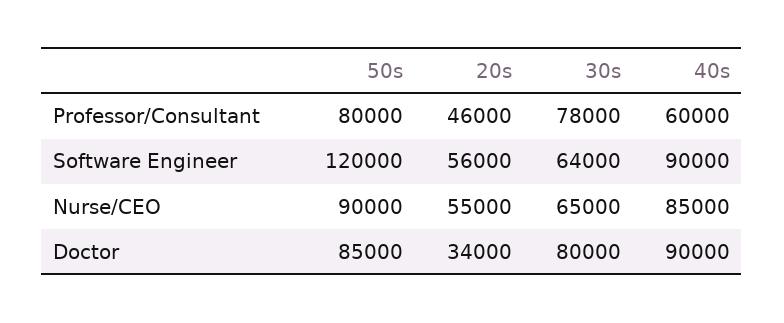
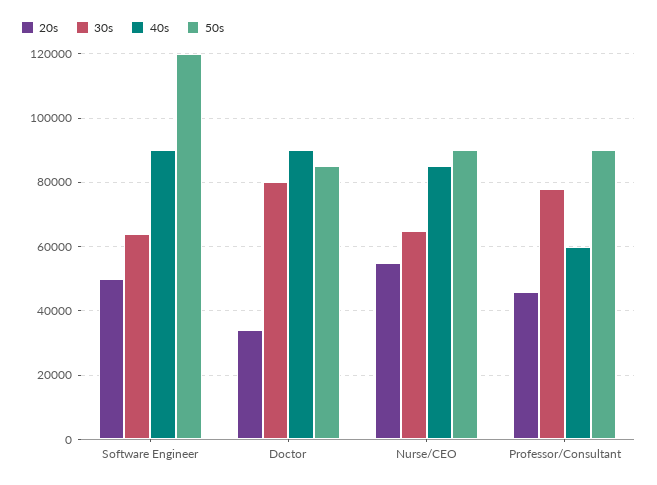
  {
    "50s": {
-     "Professor/Consultant": 80000,
+     "Professor/Consultant": 90000,
      "Software Engineer": 120000,
      "Nurse/CEO": 90000,
      "Doctor": 85000
    },
    "20s": {
      "Professor/Consultant": 46000,
-     "Software Engineer": 56000,
+     "Software Engineer": 50000,
      "Nurse/CEO": 55000,
      "Doctor": 34000
    },
    "30s": {
      "Professor/Consultant": 78000,
      "Software Engineer": 64000,
      "Nurse/CEO": 65000,
      "Doctor": 80000
    },
    "40s": {
      "Professor/Consultant": 60000,
      "Software Engineer": 90000,
      "Nurse/CEO": 85000,
      "Doctor": 90000
    }
  }

